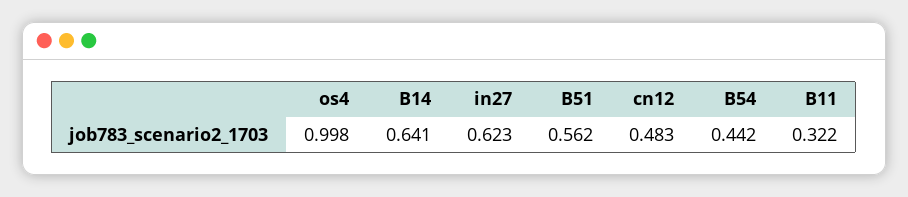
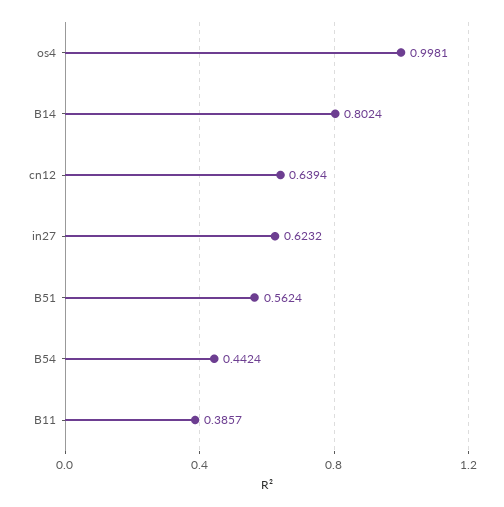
  {
    "os4": 0.9981,
-   "B14": 0.641,
+   "B14": 0.8024,
    "in27": 0.6232,
    "B51": 0.5624,
-   "cn12": 0.483,
+   "cn12": 0.6394,
    "B54": 0.4424,
-   "B11": 0.322
+   "B11": 0.3857
  }

